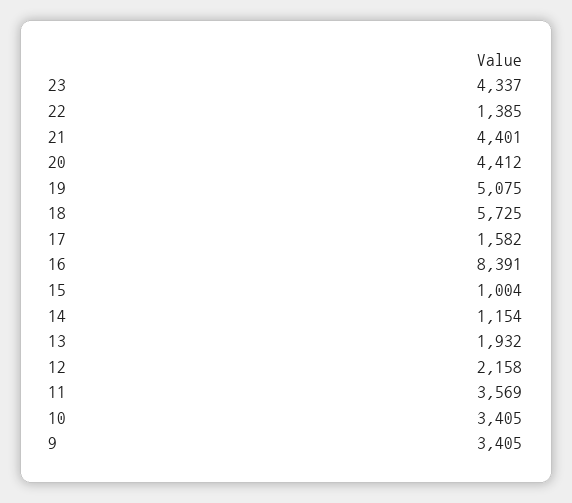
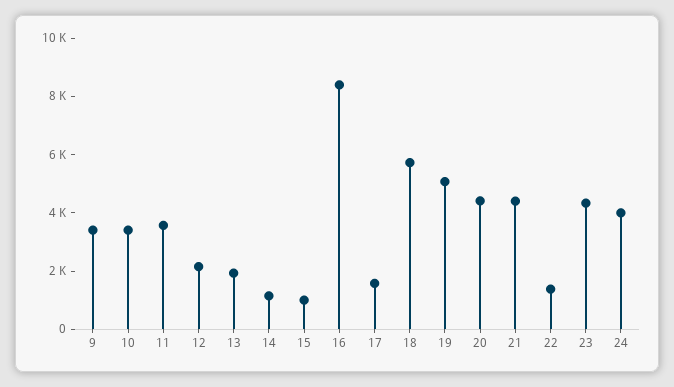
  {
    "23": 4337,
    "22": 1385,
    "21": 4401,
    "20": 4412,
    "19": 5075,
    "18": 5725,
    "17": 1582,
    "16": 8391,
    "15": 1004,
    "14": 1154,
    "13": 1932,
    "12": 2158,
    "11": 3569,
    "10": 3405,
-   "9": 3405
+   "9": 3405,
+   "24": 4000
  }

